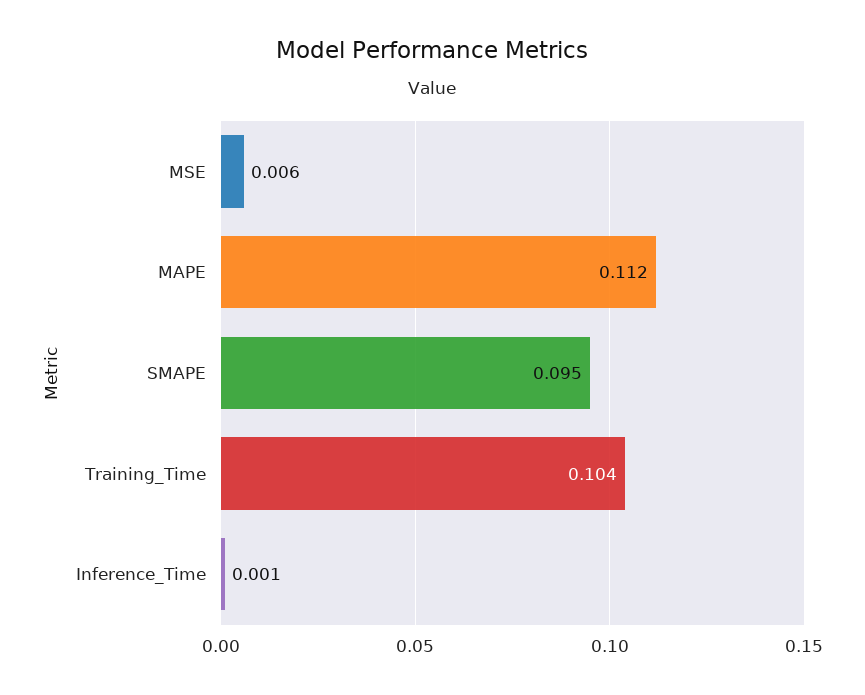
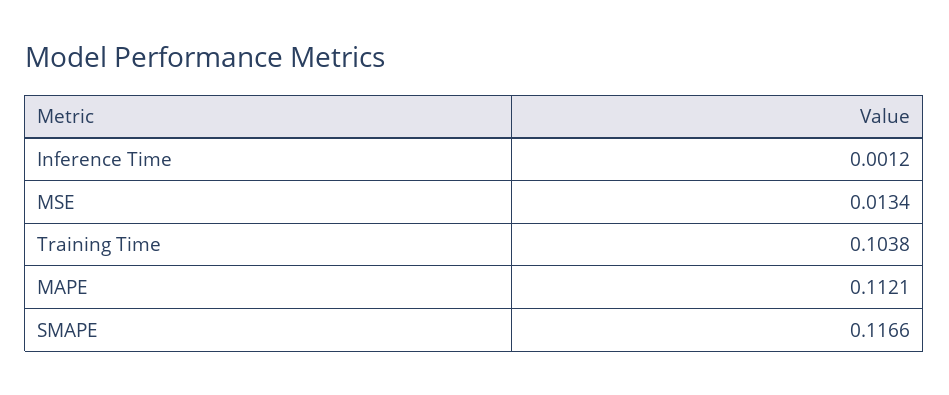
  {
-   "MSE": 0.006,
+   "MSE": 0.0134,
    "MAPE": 0.1121,
-   "SMAPE": 0.095,
+   "SMAPE": 0.1166,
    "Training_Time": 0.1038,
    "Inference_Time": 0.0012
  }

